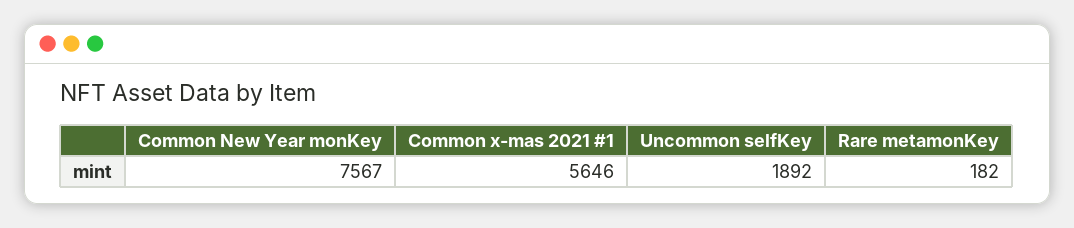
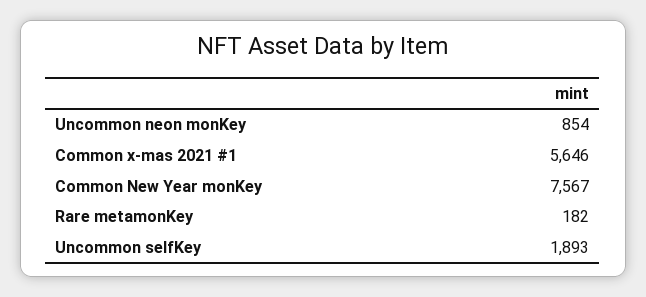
  {
    "Common New Year monKey": 7567,
    "Common x-mas 2021 #1": 5646,
-   "Uncommon selfKey": 1892,
+   "Uncommon selfKey": 1893,
-   "Rare metamonKey": 182
+   "Rare metamonKey": 182,
+   "Uncommon neon monKey": 854
  }

